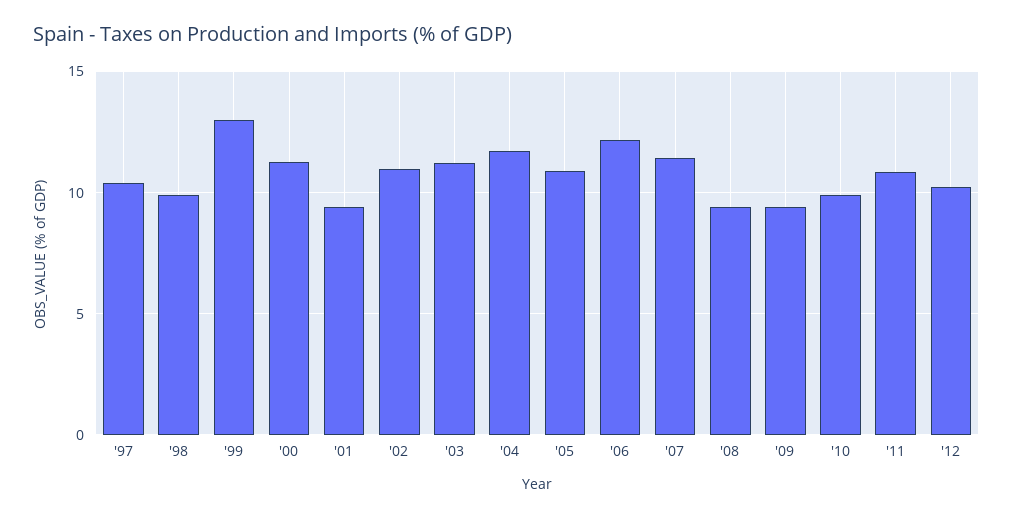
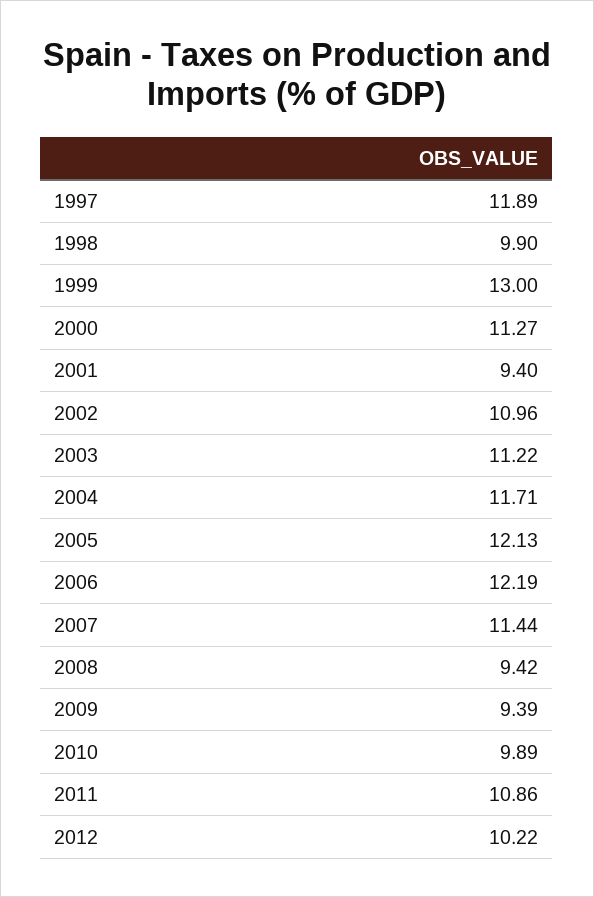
  {
-   "'97": 10.5,
+   "'97": 11.89,
    "'98": 9.9,
    "'99": 13,
    "'00": 11.27,
    "'01": 9.4,
    "'02": 10.96,
    "'03": 11.22,
    "'04": 11.71,
-   "'05": 11,
+   "'05": 12.13,
    "'06": 12.19,
    "'07": 11.44,
    "'08": 9.42,
    "'09": 9.39,
    "'10": 9.89,
    "'11": 10.86,
    "'12": 10.22
  }

